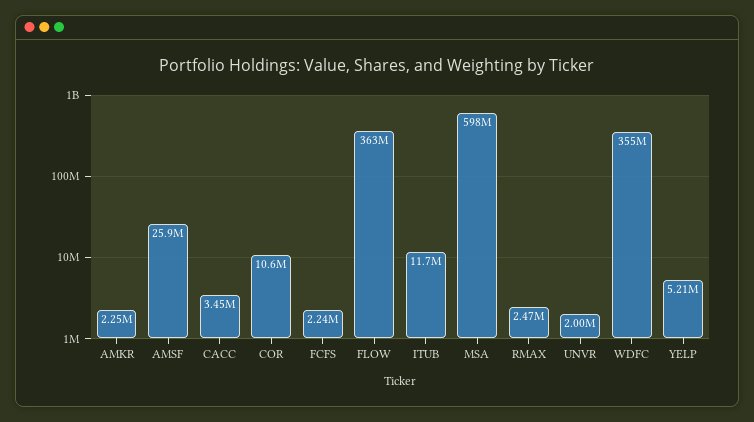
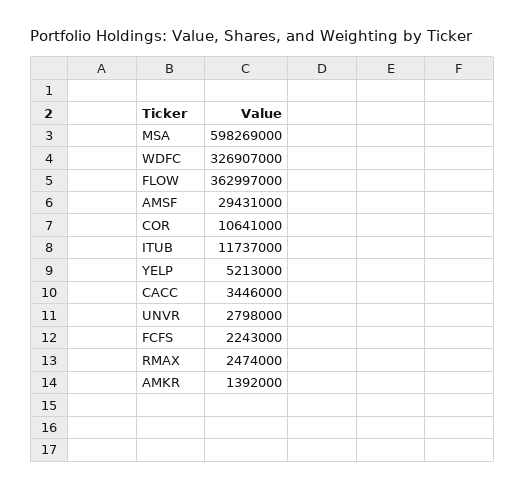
  {
-   "AMKR": 2250000,
+   "AMKR": 1392000,
-   "AMSF": 25900000,
+   "AMSF": 29431000,
    "CACC": 3446000,
    "COR": 10641000,
    "FCFS": 2243000,
    "FLOW": 362997000,
    "ITUB": 11737000,
    "MSA": 598269000,
    "RMAX": 2474000,
-   "UNVR": 2000000,
+   "UNVR": 2798000,
-   "WDFC": 355000000,
+   "WDFC": 326907000,
    "YELP": 5213000
  }

